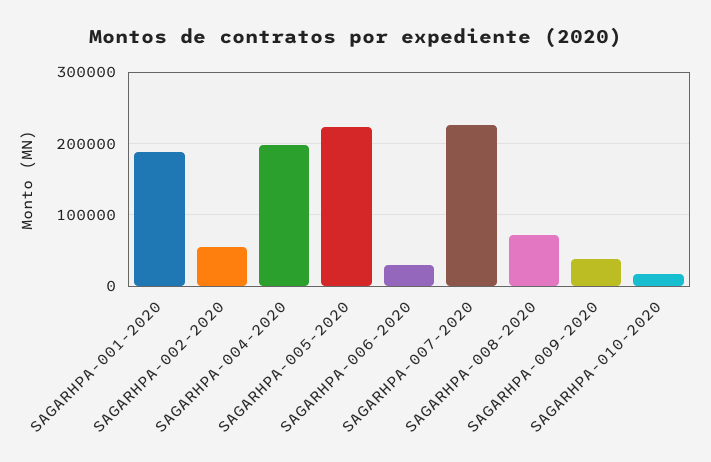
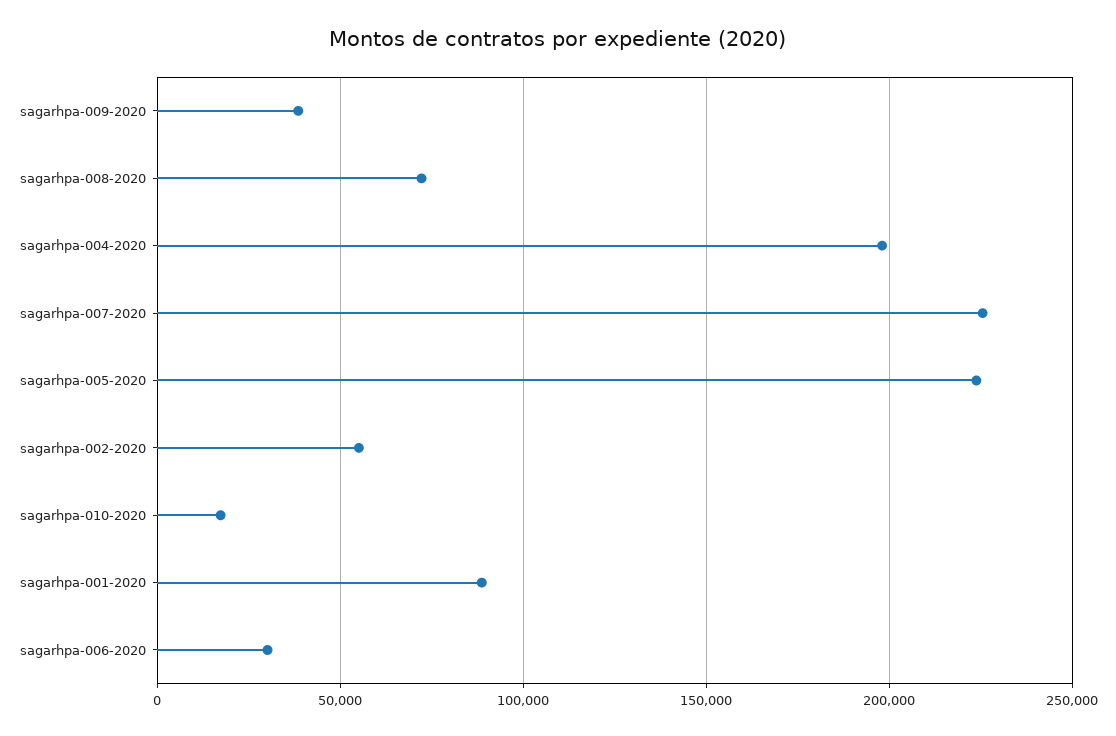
  {
-   "SAGARHPA-001-2020": 190000,
+   "SAGARHPA-001-2020": 90000,
    "SAGARHPA-002-2020": 55000,
    "SAGARHPA-004-2020": 200000,
    "SAGARHPA-005-2020": 225000,
    "SAGARHPA-006-2020": 30000,
    "SAGARHPA-007-2020": 225000,
    "SAGARHPA-008-2020": 70000,
    "SAGARHPA-009-2020": 40000,
    "SAGARHPA-010-2020": 15000
  }

